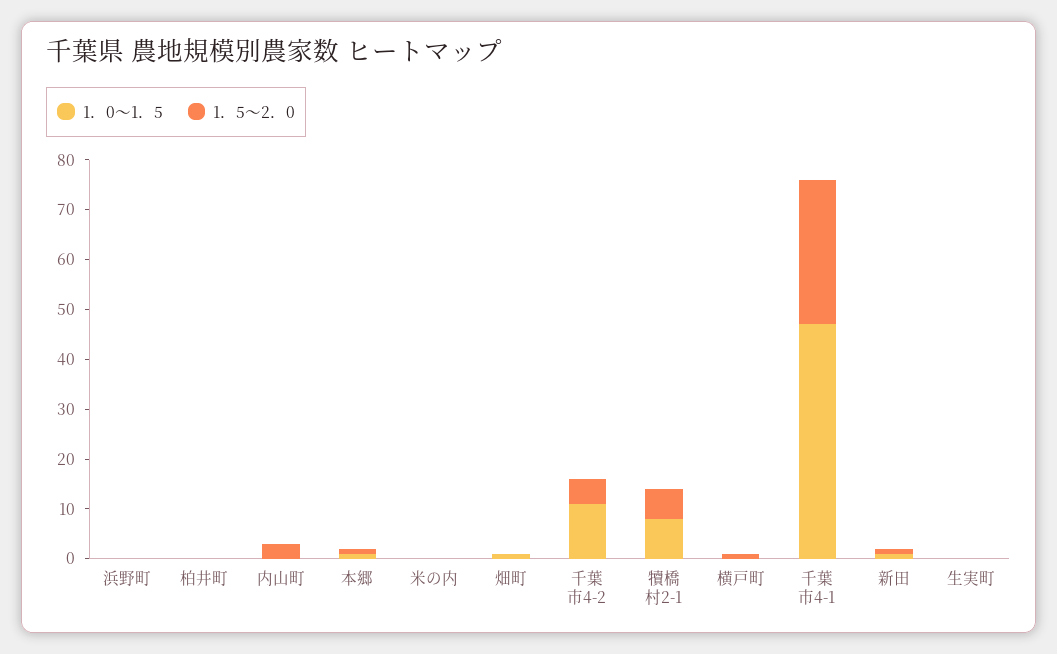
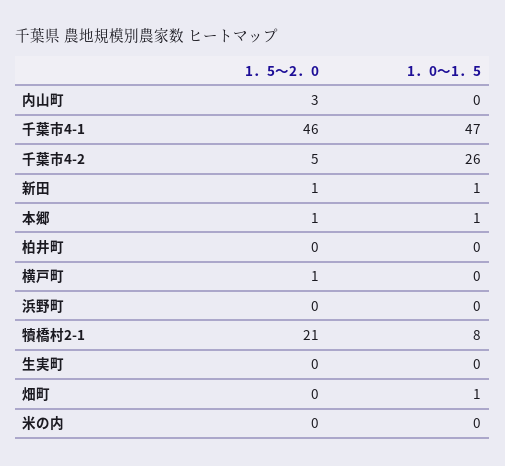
  {
    "1．0～1．5": {
      "浜野町": 0,
      "柏井町": 0,
      "内山町": 0,
      "本郷": 1,
      "米の内": 0,
      "畑町": 1,
-     "千葉市4-2": 10,
+     "千葉市4-2": 26,
      "犢橋村2-1": 8,
      "横戸町": 0,
      "千葉市4-1": 47,
      "新田": 1,
      "生実町": 0
    },
    "1．5～2．0": {
      "浜野町": 0,
      "柏井町": 0,
      "内山町": 3,
      "本郷": 1,
      "米の内": 0,
      "畑町": 0,
      "千葉市4-2": 5,
-     "犢橋村2-1": 5,
+     "犢橋村2-1": 21,
      "横戸町": 1,
-     "千葉市4-1": 30,
+     "千葉市4-1": 46,
      "新田": 1,
      "生実町": 0
    }
  }

